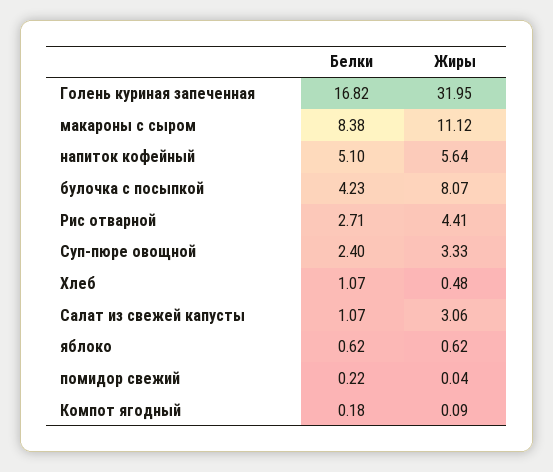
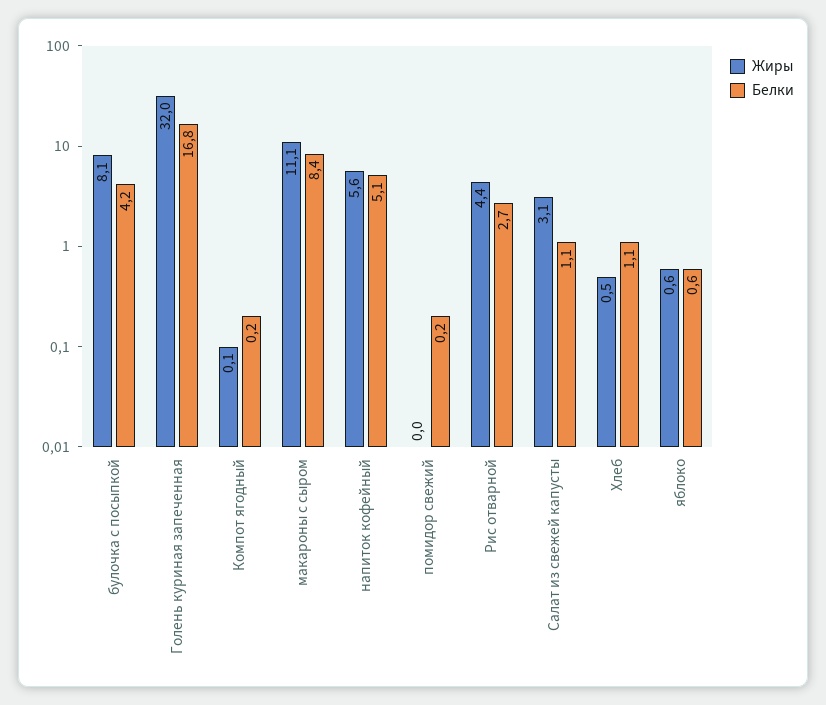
  {
    "Белки": {
      "Голень куриная запеченная": 16.82,
      "макароны с сыром": 8.38,
      "напиток кофейный": 5.1,
      "булочка с посыпкой": 4.23,
      "Рис отварной": 2.71,
-     "Суп-пюре овощной": 2.4,
      "Хлеб": 1.07,
      "Салат из свежей капусты": 1.07,
      "яблоко": 0.62,
      "помидор свежий": 0.22,
      "Компот ягодный": 0.18
    },
    "Жиры": {
      "Голень куриная запеченная": 31.95,
      "макароны с сыром": 11.12,
      "напиток кофейный": 5.64,
      "булочка с посыпкой": 8.07,
      "Рис отварной": 4.41,
-     "Суп-пюре овощной": 3.33,
      "Хлеб": 0.48,
      "Салат из свежей капусты": 3.06,
      "яблоко": 0.62,
      "помидор свежий": 0.04,
      "Компот ягодный": 0.09
    }
  }

